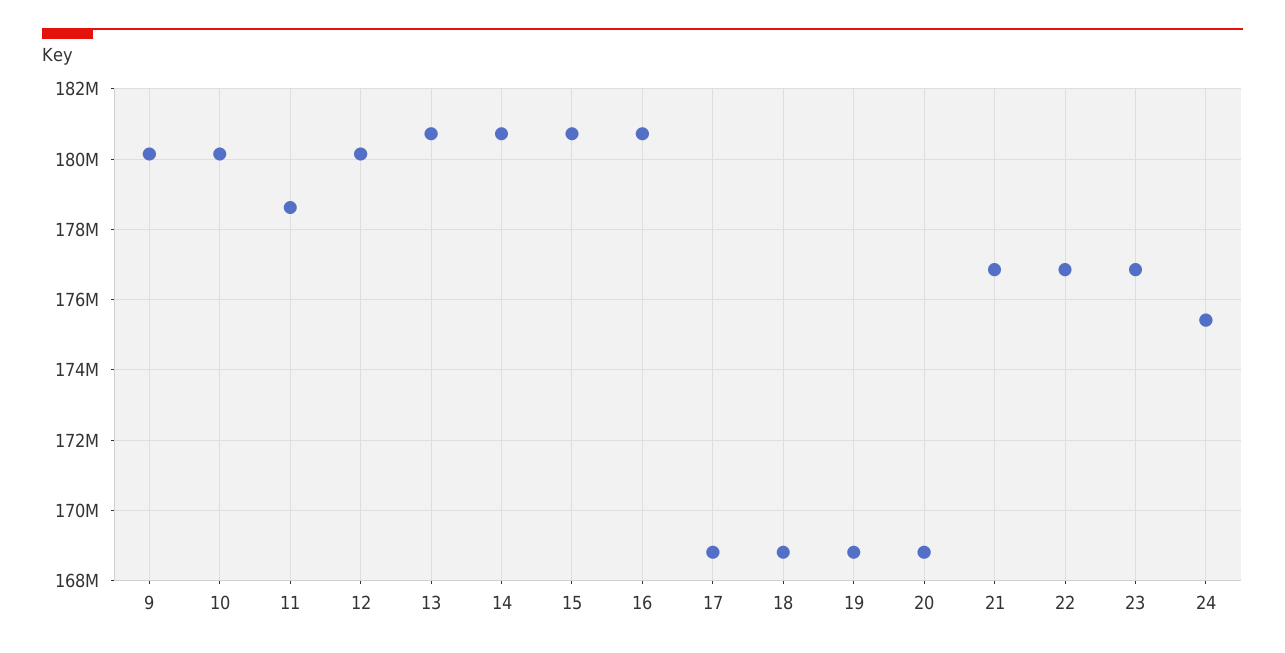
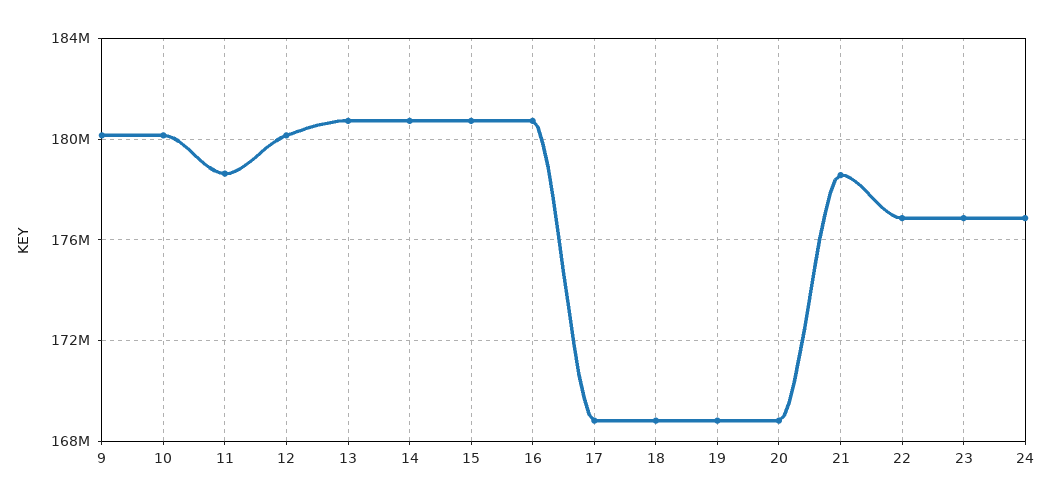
  {
    "9": 180200000,
    "10": 180200000,
    "11": 178600000,
    "12": 180200000,
    "13": 180800000,
    "14": 180800000,
    "15": 180800000,
    "16": 180800000,
    "17": 168800000,
    "18": 168800000,
    "19": 168800000,
    "20": 168800000,
-   "21": 176800000,
+   "21": 178500000,
    "22": 176800000,
    "23": 176800000,
-   "24": 175400000
+   "24": 177000000
  }

